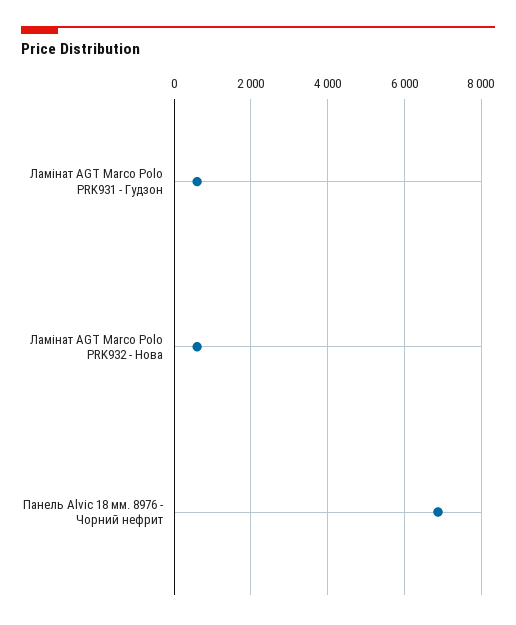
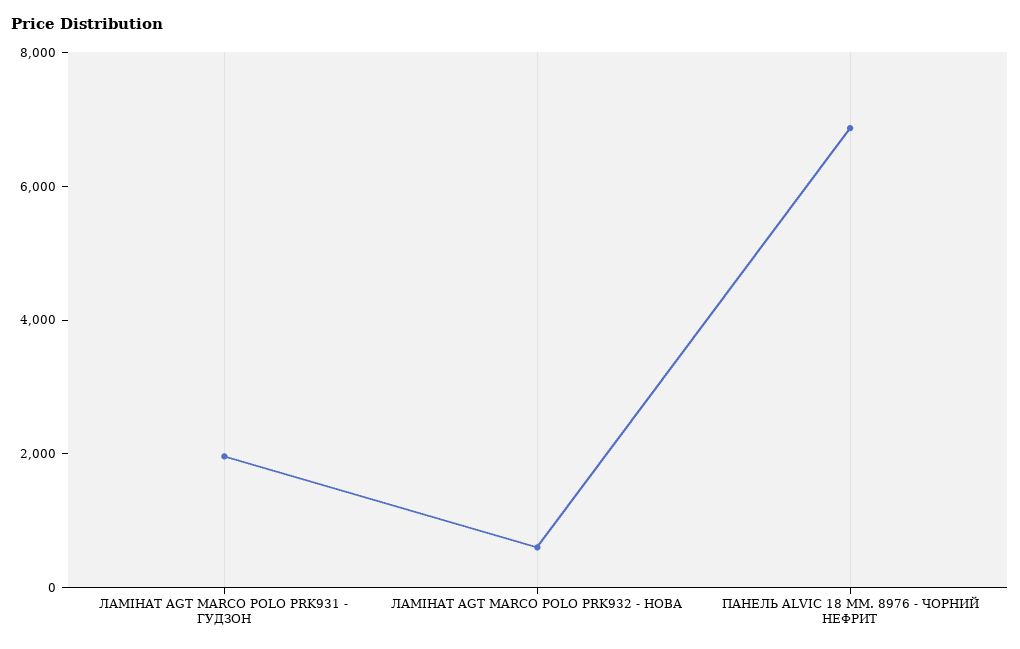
  {
-   "Ламінат AGT Marco Polo PRK931 - Гудзон": 600,
+   "Ламінат AGT Marco Polo PRK931 - Гудзон": 2000,
    "Ламінат AGT Marco Polo PRK932 - Нова": 600,
    "Панель Alvic 18 мм. 8976 - Чорний нефрит": 6800
  }

